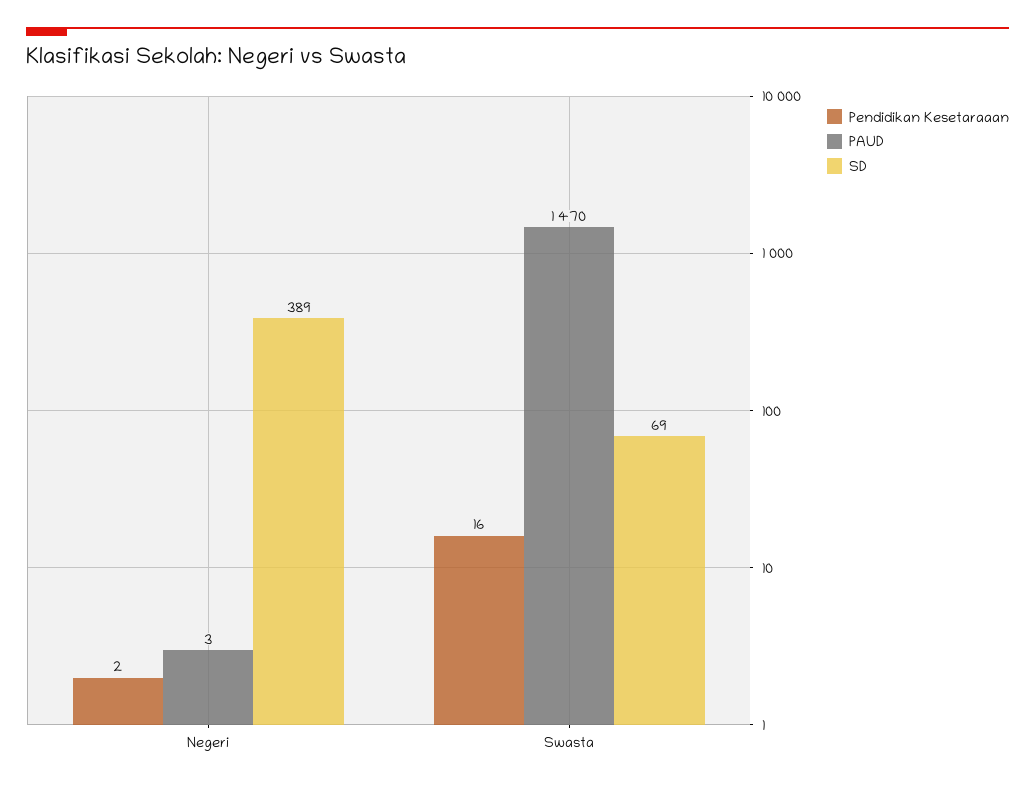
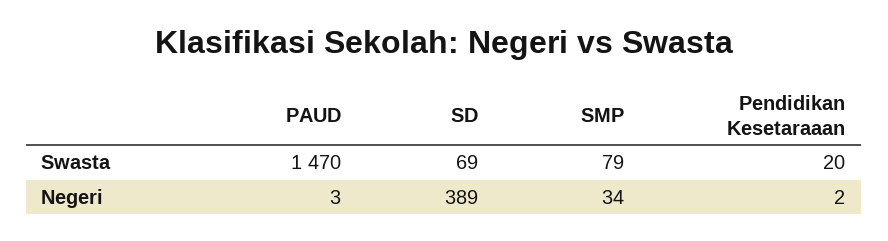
  {
    "Pendidikan Kesetaraaan": {
      "Negeri": 2,
-     "Swasta": 16
+     "Swasta": 20
    },
    "PAUD": {
      "Negeri": 3,
      "Swasta": 1470
    },
    "SD": {
      "Negeri": 389,
      "Swasta": 69
-   }
+   },
+   "SMP": {
+     "Swasta": 79,
+     "Negeri": 34
+   }
  }

